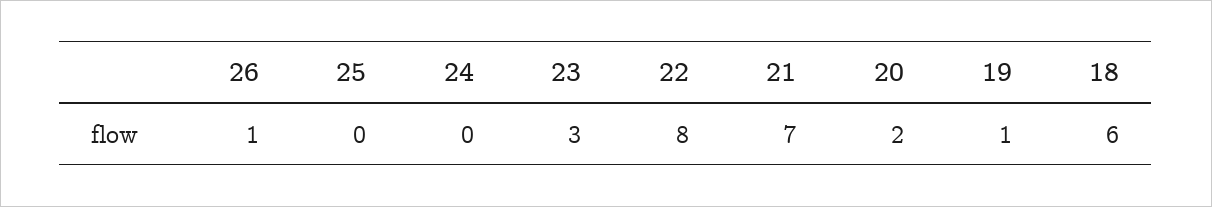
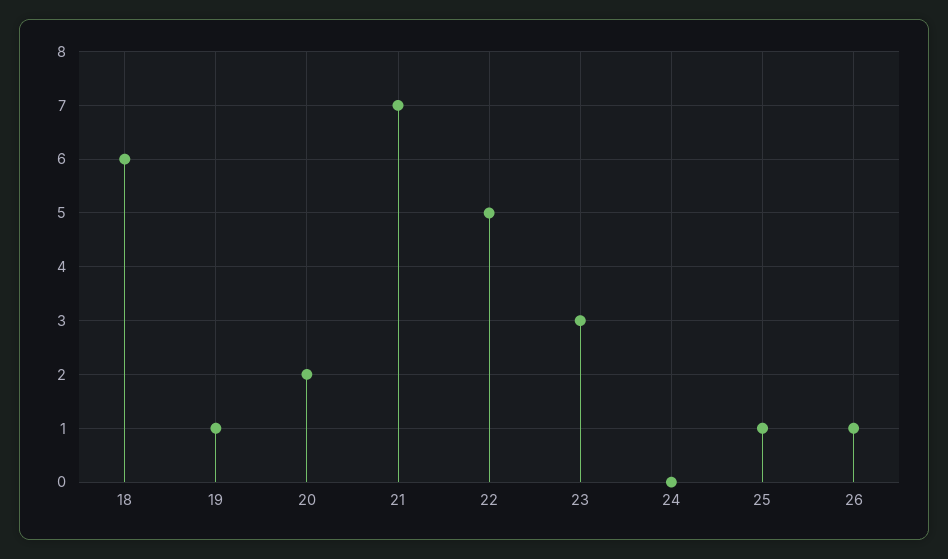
  {
    "26": 1,
-   "25": 0,
+   "25": 1,
    "24": 0,
    "23": 3,
-   "22": 8,
+   "22": 5,
    "21": 7,
    "20": 2,
    "19": 1,
    "18": 6
  }

